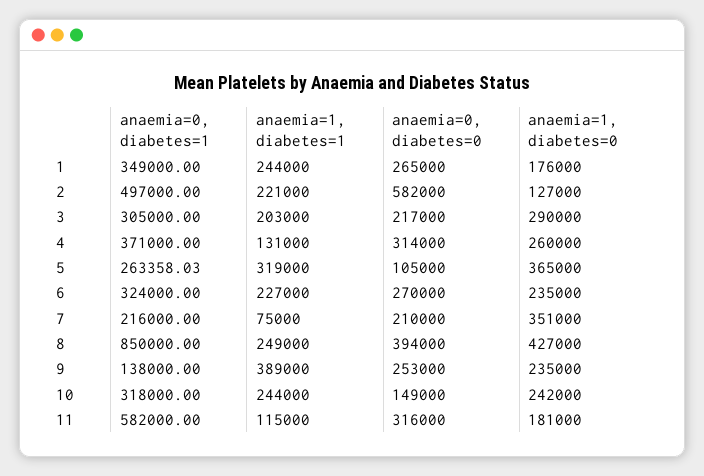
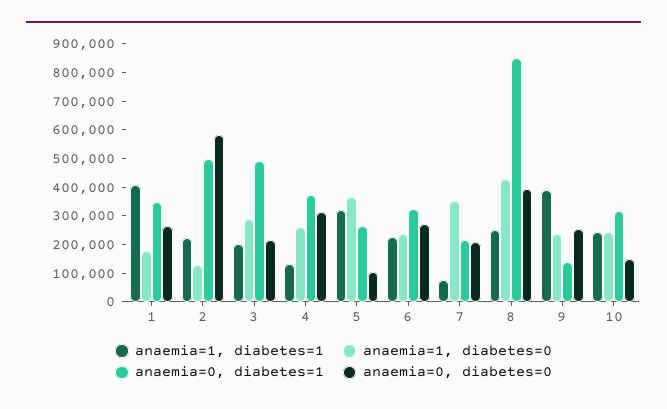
  {
    "anaemia=0, diabetes=1": {
      "1": 349000,
      "2": 497000,
-     "3": 305000,
+     "3": 500000,
      "4": 371000,
      "5": 263358.03,
      "6": 324000,
      "7": 216000,
      "8": 850000,
      "9": 138000,
-     "10": 318000,
+     "10": 318000
-     "11": 582000
    },
    "anaemia=1, diabetes=1": {
-     "1": 244000,
+     "1": 400000,
      "2": 221000,
      "3": 203000,
      "4": 131000,
      "5": 319000,
      "6": 227000,
      "7": 75000,
      "8": 249000,
      "9": 389000,
-     "10": 244000,
+     "10": 244000
-     "11": 115000
    },
    "anaemia=0, diabetes=0": {
      "1": 265000,
      "2": 582000,
      "3": 217000,
      "4": 314000,
      "5": 105000,
      "6": 270000,
      "7": 210000,
      "8": 394000,
      "9": 253000,
-     "10": 149000,
+     "10": 149000
-     "11": 316000
    },
    "anaemia=1, diabetes=0": {
      "1": 176000,
      "2": 127000,
      "3": 290000,
      "4": 260000,
      "5": 365000,
      "6": 235000,
      "7": 351000,
      "8": 427000,
      "9": 235000,
-     "10": 242000,
+     "10": 242000
-     "11": 181000
    }
  }

